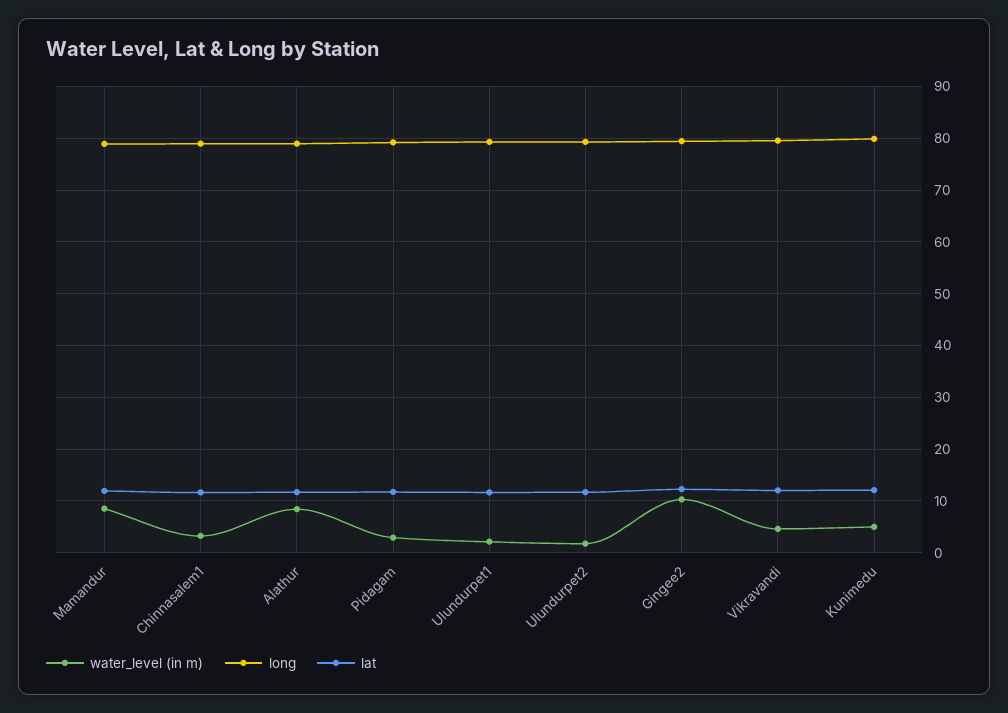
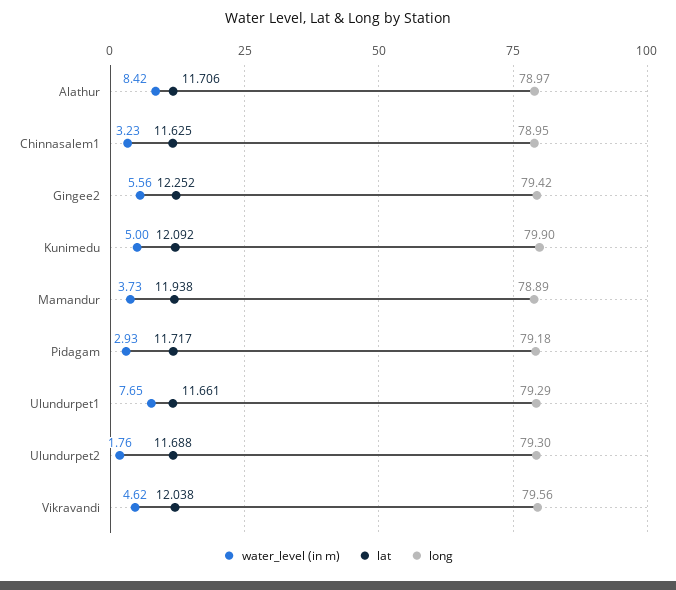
  {
    "water_level (in m)": {
-     "Mamandur": 8,
+     "Mamandur": 3.73,
      "Chinnasalem1": 3.23,
      "Alathur": 8.42,
      "Pidagam": 2.93,
-     "Ulundurpet1": 2,
+     "Ulundurpet1": 7.65,
      "Ulundurpet2": 1.76,
-     "Gingee2": 10,
+     "Gingee2": 5.56,
      "Vikravandi": 4.62,
      "Kunimedu": 5
    },
    "long": {
      "Mamandur": 78.89,
      "Chinnasalem1": 78.95,
      "Alathur": 78.97,
      "Pidagam": 79.18,
      "Ulundurpet1": 79.29,
      "Ulundurpet2": 79.3,
      "Gingee2": 79.42,
      "Vikravandi": 79.56,
      "Kunimedu": 79.9
    },
    "lat": {
      "Mamandur": 11.938,
      "Chinnasalem1": 11.625,
      "Alathur": 11.706,
      "Pidagam": 11.717,
      "Ulundurpet1": 11.661,
      "Ulundurpet2": 11.688,
      "Gingee2": 12.252,
      "Vikravandi": 12.038,
      "Kunimedu": 12.092
    }
  }

